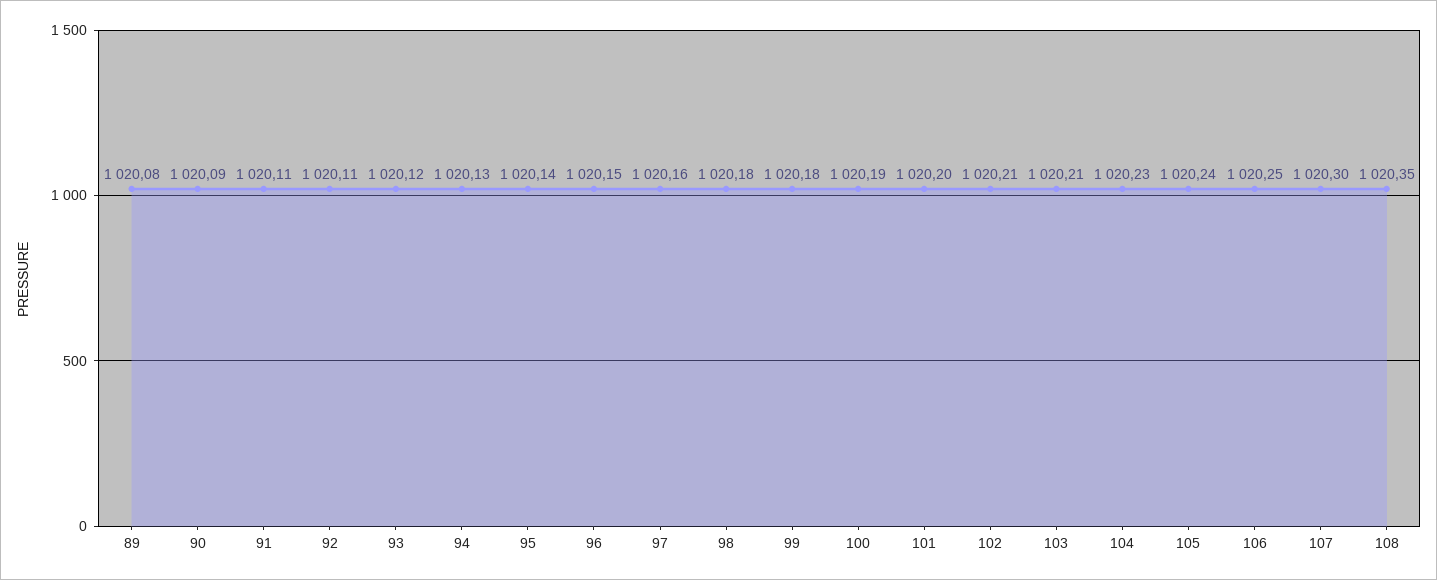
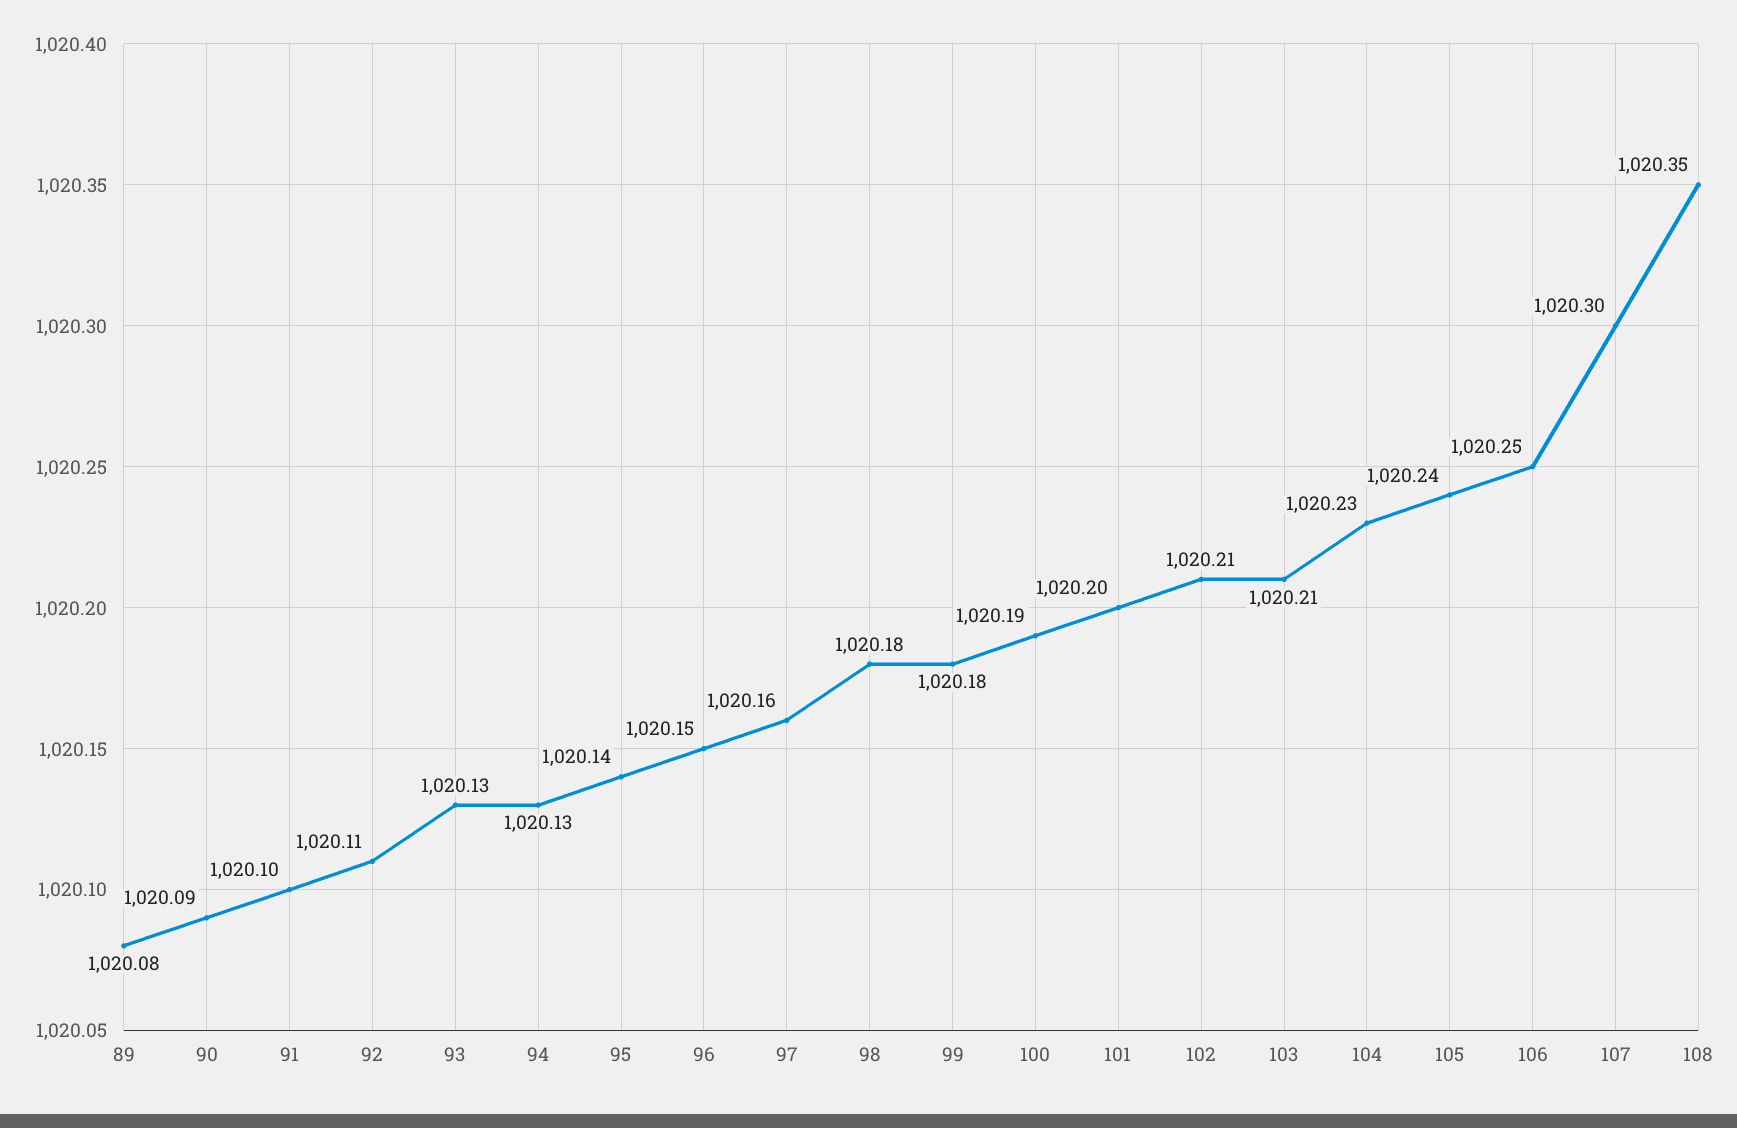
  {
    "89": 1020.08,
    "90": 1020.09,
-   "91": 1020.11,
+   "91": 1020.1,
    "92": 1020.11,
-   "93": 1020.12,
+   "93": 1020.13,
    "94": 1020.13,
    "95": 1020.14,
    "96": 1020.15,
    "97": 1020.16,
    "98": 1020.18,
    "99": 1020.18,
    "100": 1020.19,
    "101": 1020.2,
    "102": 1020.21,
    "103": 1020.21,
    "104": 1020.23,
    "105": 1020.24,
    "106": 1020.25,
    "107": 1020.3,
    "108": 1020.35
  }

